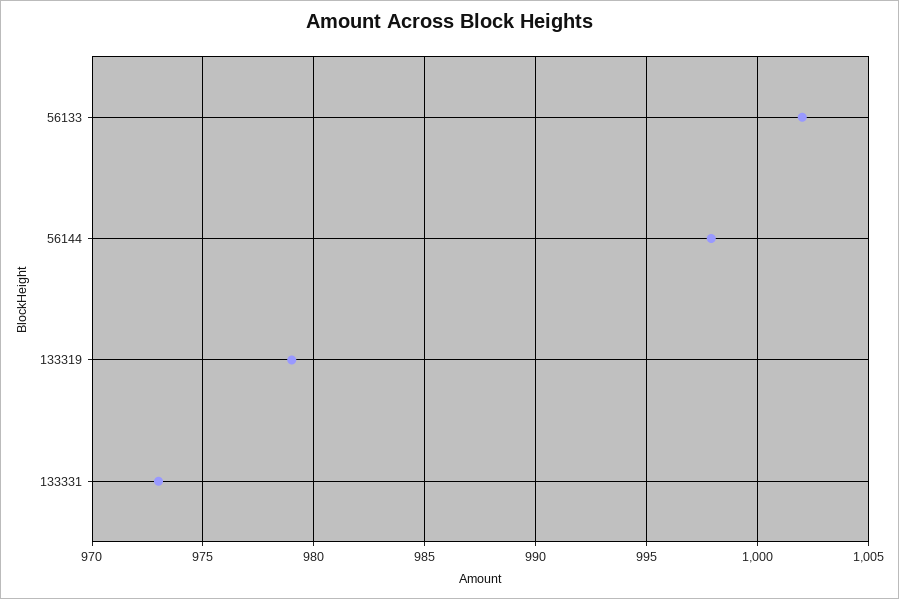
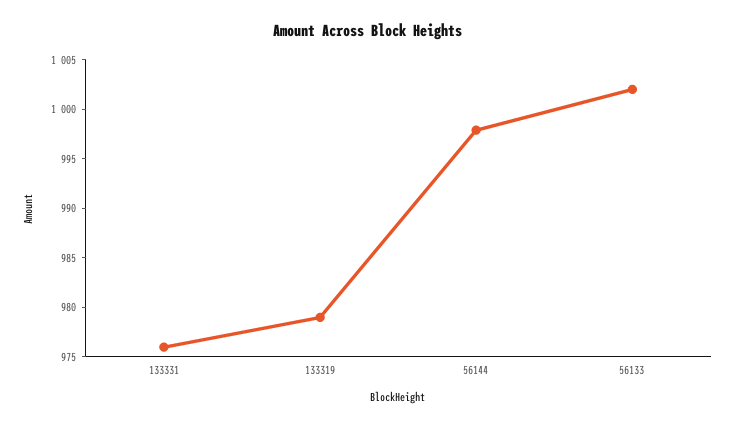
  {
    "56133": 1002,
    "56144": 998,
    "133319": 979,
-   "133331": 973
+   "133331": 976
  }

